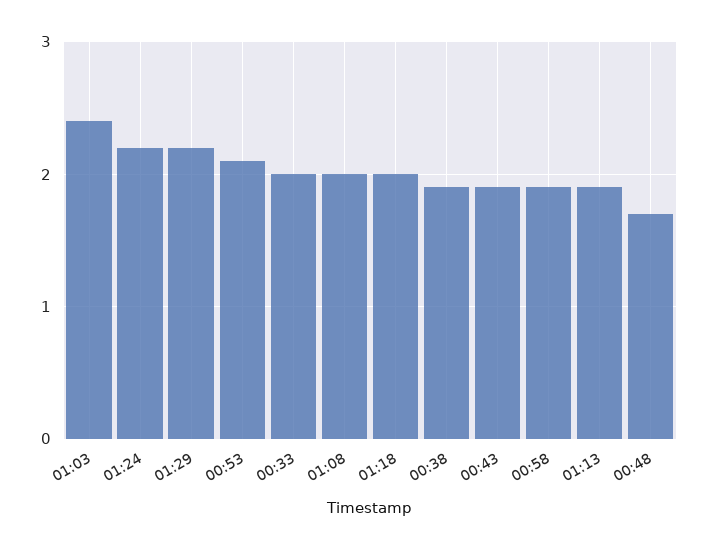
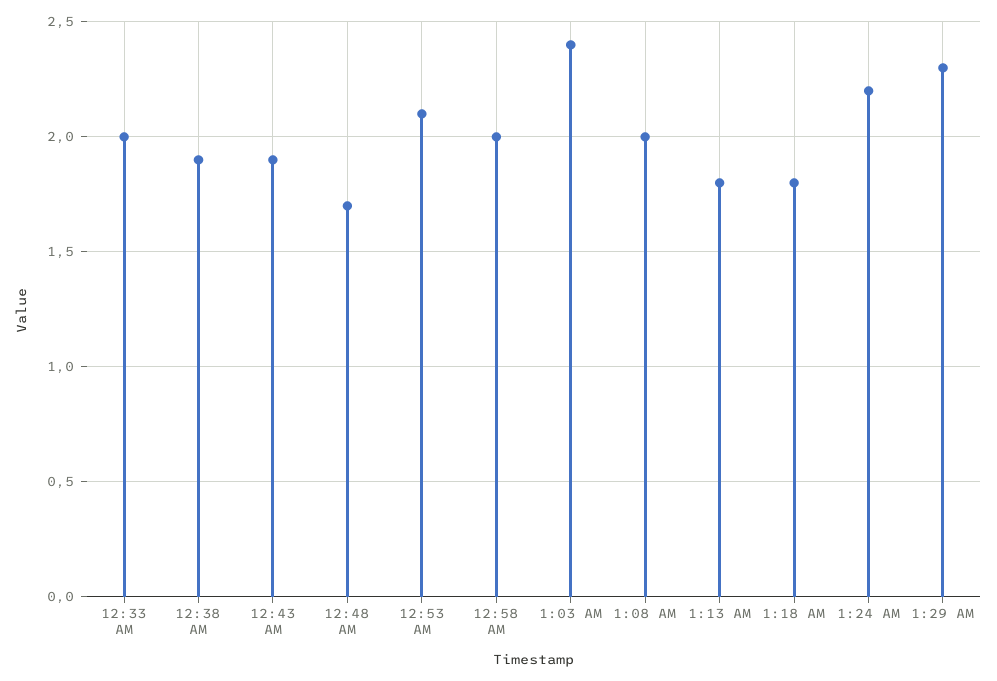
  {
    "01:03": 2.4,
    "01:24": 2.2,
-   "01:29": 2.2,
+   "01:29": 2.3,
    "00:53": 2.1,
    "00:33": 2,
    "01:08": 2,
-   "01:18": 2,
+   "01:18": 1.8,
    "00:38": 1.9,
    "00:43": 1.9,
-   "00:58": 1.9,
+   "00:58": 2,
-   "01:13": 1.9,
+   "01:13": 1.8,
    "00:48": 1.7
  }

